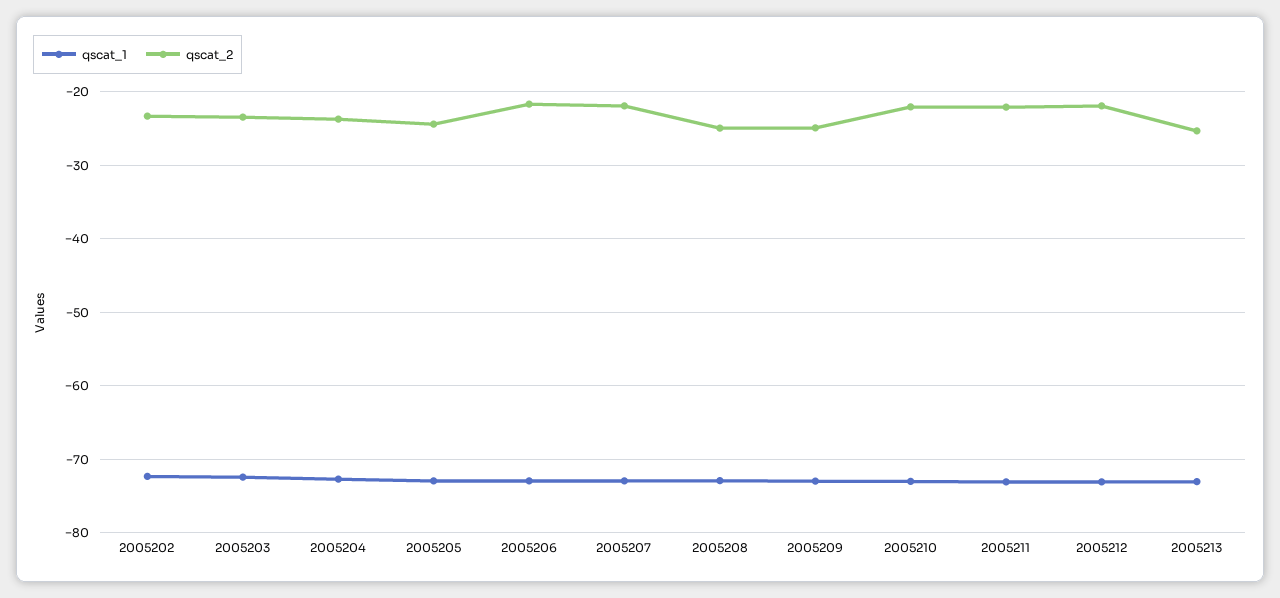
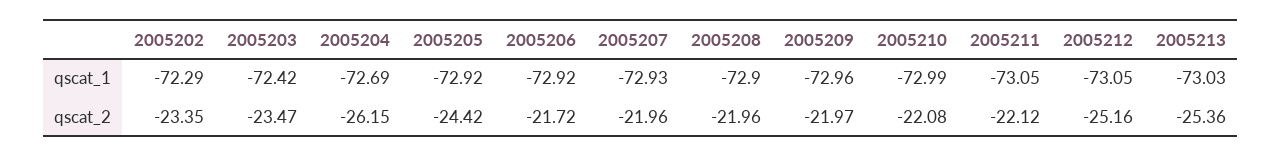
  {
    "qscat_1": {
      "2005202": -72.29,
      "2005203": -72.42,
      "2005204": -72.69,
      "2005205": -72.92,
      "2005206": -72.92,
      "2005207": -72.93,
      "2005208": -72.9,
      "2005209": -72.96,
      "2005210": -72.99,
      "2005211": -73.05,
      "2005212": -73.05,
      "2005213": -73.03
    },
    "qscat_2": {
      "2005202": -23.35,
      "2005203": -23.47,
-     "2005204": -24,
+     "2005204": -26.15,
      "2005205": -24.42,
      "2005206": -21.72,
      "2005207": -21.96,
-     "2005208": -25,
+     "2005208": -21.96,
-     "2005209": -25,
+     "2005209": -21.97,
      "2005210": -22.08,
      "2005211": -22.12,
-     "2005212": -22,
+     "2005212": -25.16,
      "2005213": -25.36
    }
  }

